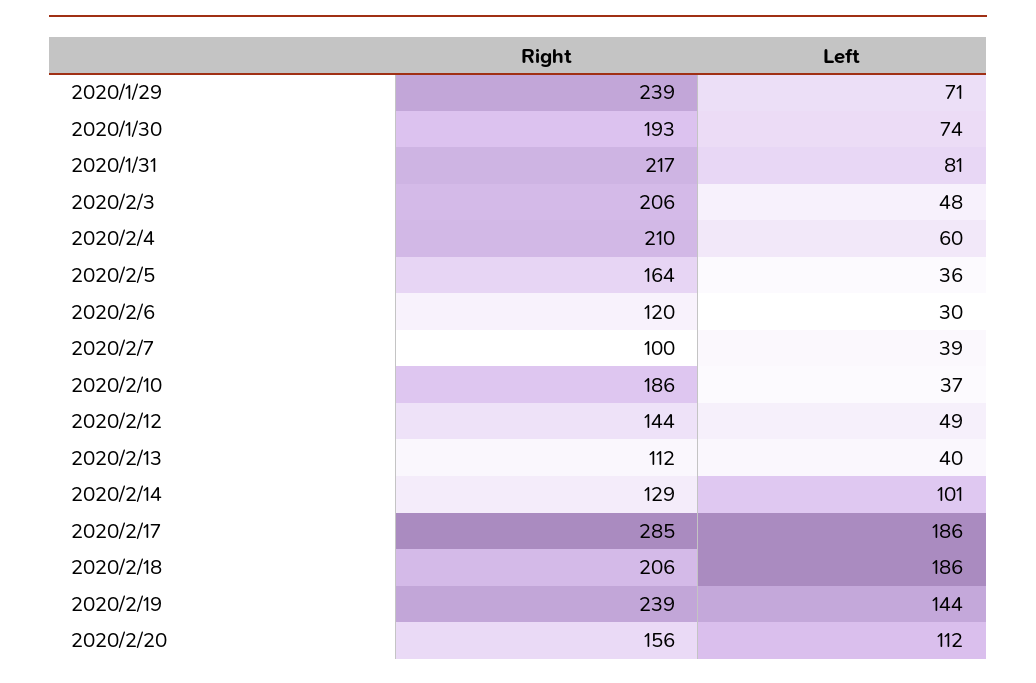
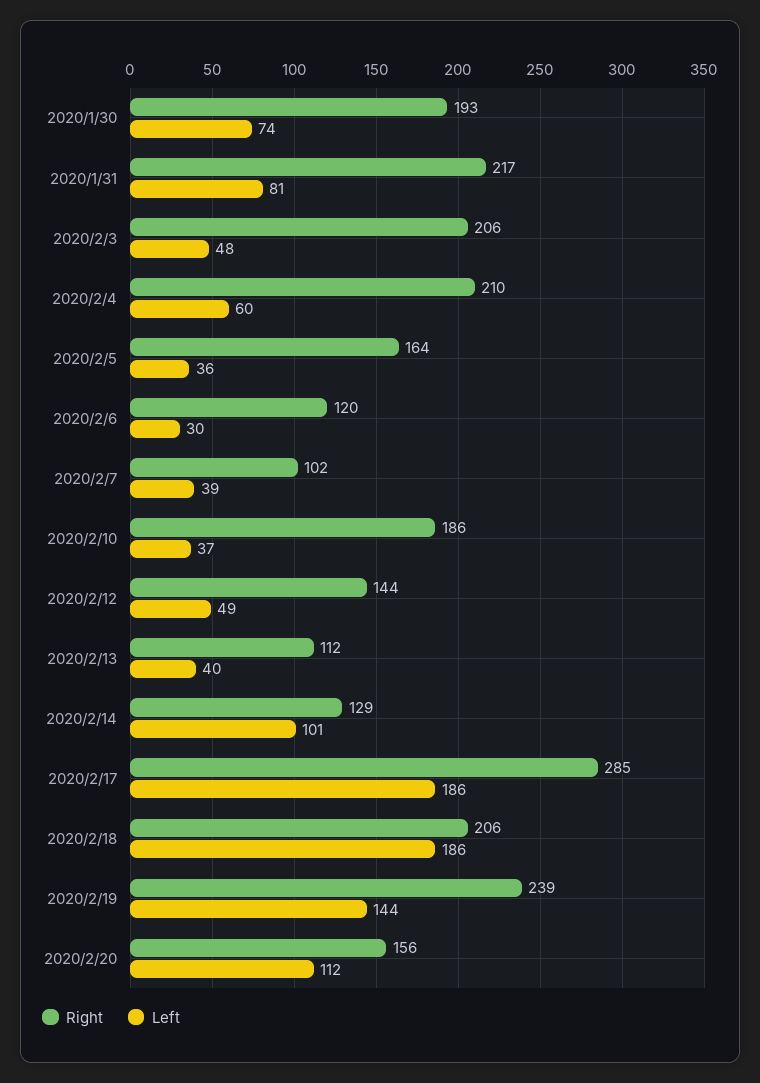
  {
    "Right": {
-     "2020/1/29": 239,
      "2020/1/30": 193,
      "2020/1/31": 217,
      "2020/2/3": 206,
      "2020/2/4": 210,
      "2020/2/5": 164,
      "2020/2/6": 120,
-     "2020/2/7": 100,
+     "2020/2/7": 102,
      "2020/2/10": 186,
      "2020/2/12": 144,
      "2020/2/13": 112,
      "2020/2/14": 129,
      "2020/2/17": 285,
      "2020/2/18": 206,
      "2020/2/19": 239,
      "2020/2/20": 156
    },
    "Left": {
-     "2020/1/29": 71,
      "2020/1/30": 74,
      "2020/1/31": 81,
      "2020/2/3": 48,
      "2020/2/4": 60,
      "2020/2/5": 36,
      "2020/2/6": 30,
      "2020/2/7": 39,
      "2020/2/10": 37,
      "2020/2/12": 49,
      "2020/2/13": 40,
      "2020/2/14": 101,
      "2020/2/17": 186,
      "2020/2/18": 186,
      "2020/2/19": 144,
      "2020/2/20": 112
    }
  }

